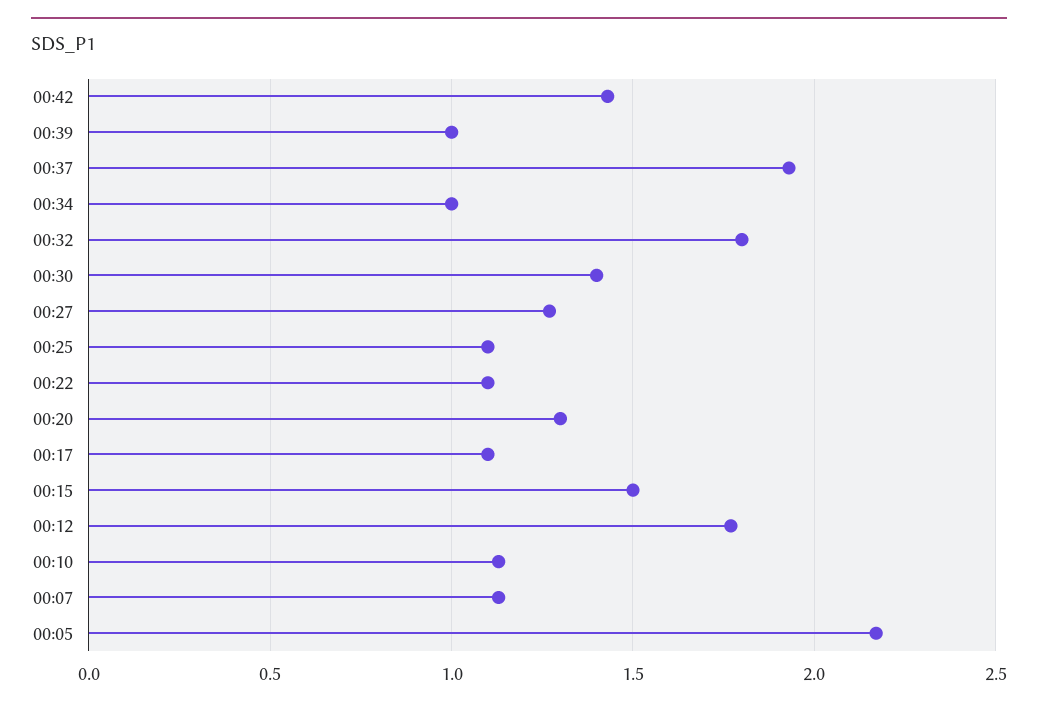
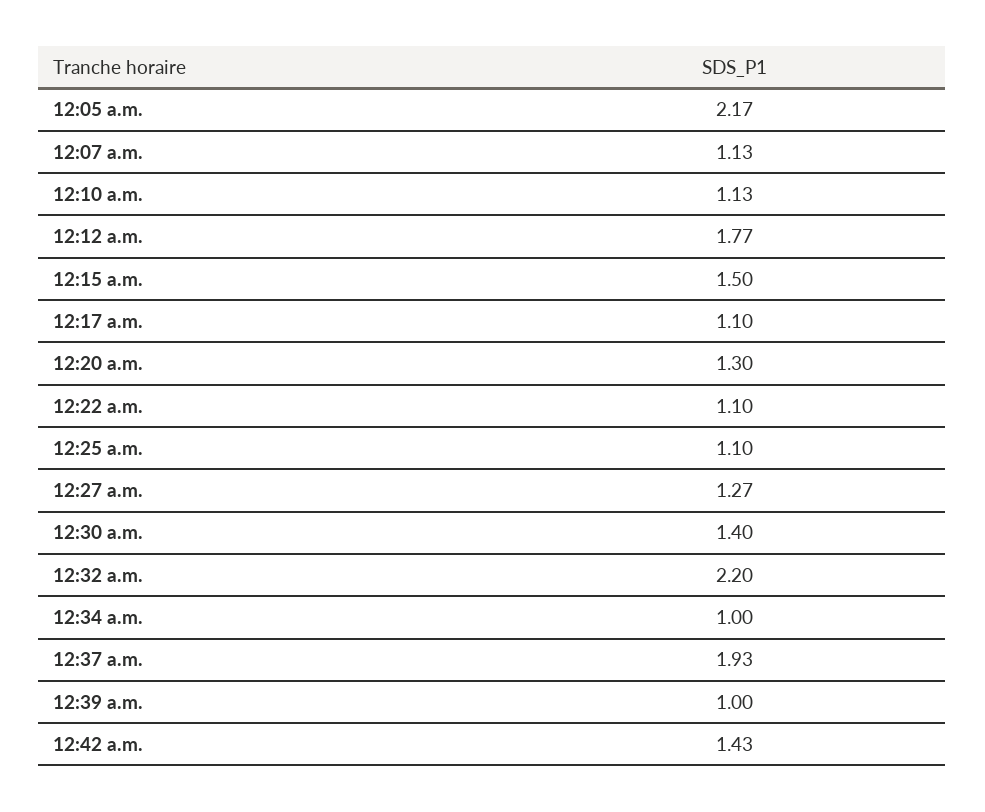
  {
    "00:42": 1.43,
    "00:39": 1,
    "00:37": 1.93,
    "00:34": 1,
-   "00:32": 1.8,
+   "00:32": 2.2,
    "00:30": 1.4,
    "00:27": 1.27,
    "00:25": 1.1,
    "00:22": 1.1,
    "00:20": 1.3,
    "00:17": 1.1,
    "00:15": 1.5,
    "00:12": 1.77,
    "00:10": 1.13,
    "00:07": 1.13,
    "00:05": 2.17
  }

